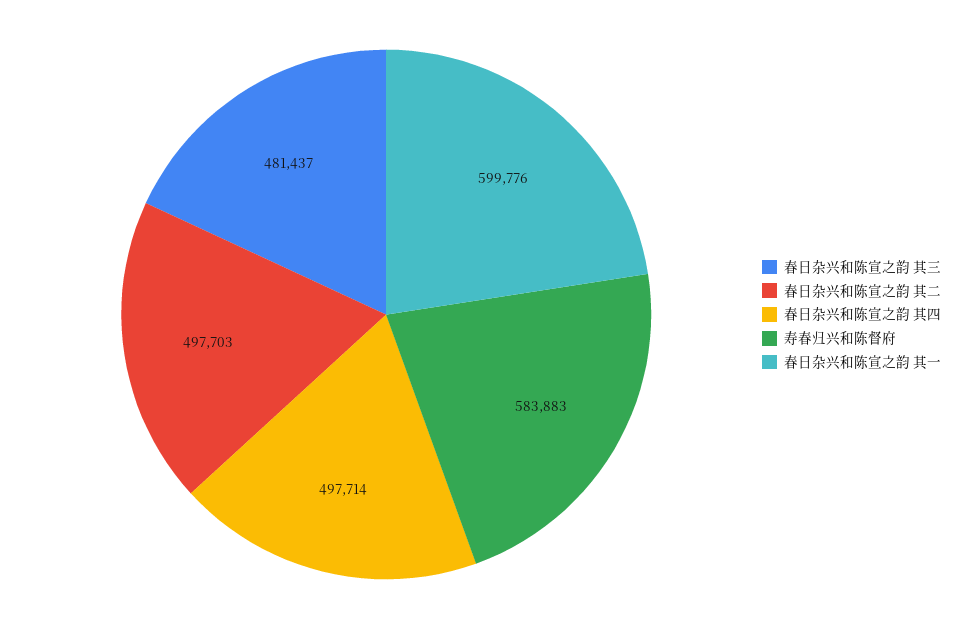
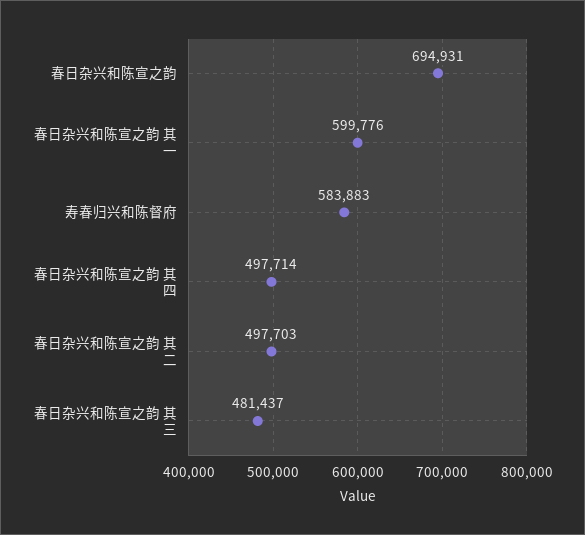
  {
    "春日杂兴和陈宣之韵 其三": 481437,
    "春日杂兴和陈宣之韵 其二": 497703,
    "春日杂兴和陈宣之韵 其四": 497714,
    "寿春归兴和陈督府": 583883,
-   "春日杂兴和陈宣之韵 其一": 599776
+   "春日杂兴和陈宣之韵 其一": 599776,
+   "春日杂兴和陈宣之韵": 694931
  }

